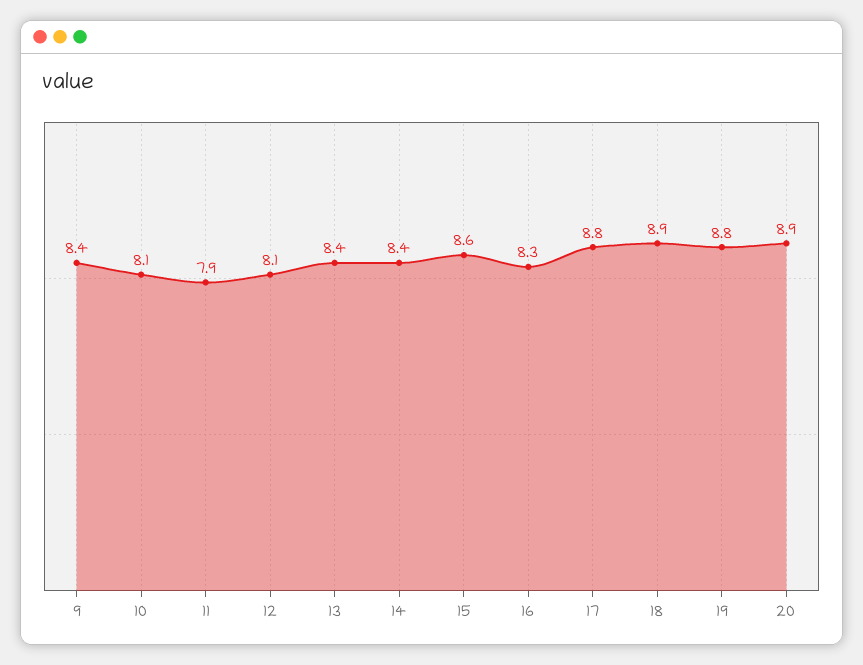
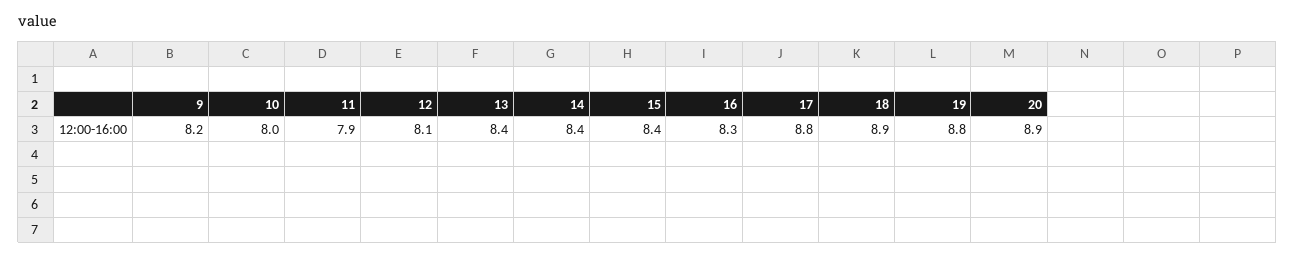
  {
-   "9": 8.4,
+   "9": 8.2,
-   "10": 8.1,
+   "10": 8,
    "11": 7.9,
    "12": 8.1,
    "13": 8.4,
    "14": 8.4,
-   "15": 8.6,
+   "15": 8.4,
    "16": 8.3,
    "17": 8.8,
    "18": 8.9,
    "19": 8.8,
    "20": 8.9
  }

